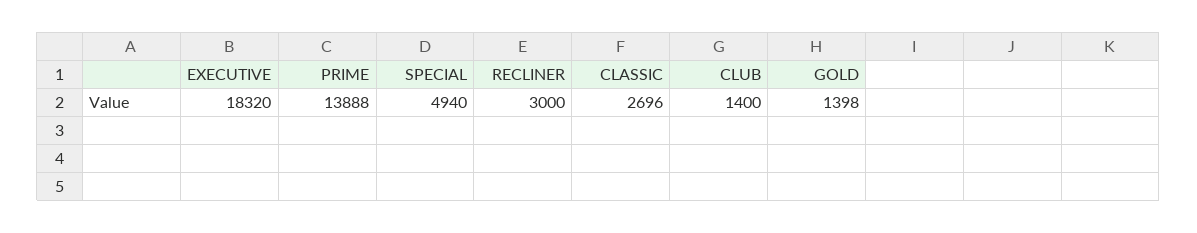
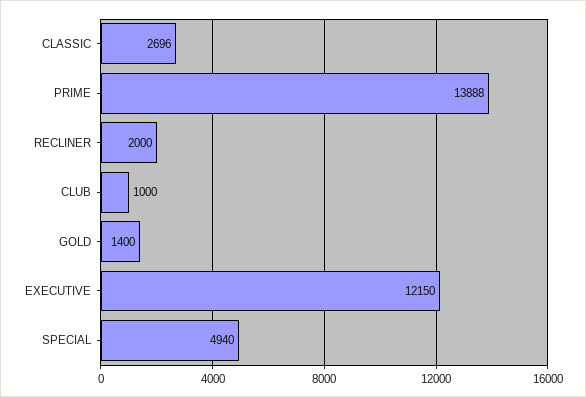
  {
-   "EXECUTIVE": 18320,
+   "EXECUTIVE": 12150,
    "PRIME": 13888,
    "SPECIAL": 4940,
-   "RECLINER": 3000,
+   "RECLINER": 2000,
    "CLASSIC": 2696,
-   "CLUB": 1400,
+   "CLUB": 1000,
-   "GOLD": 1398
+   "GOLD": 1400
  }

